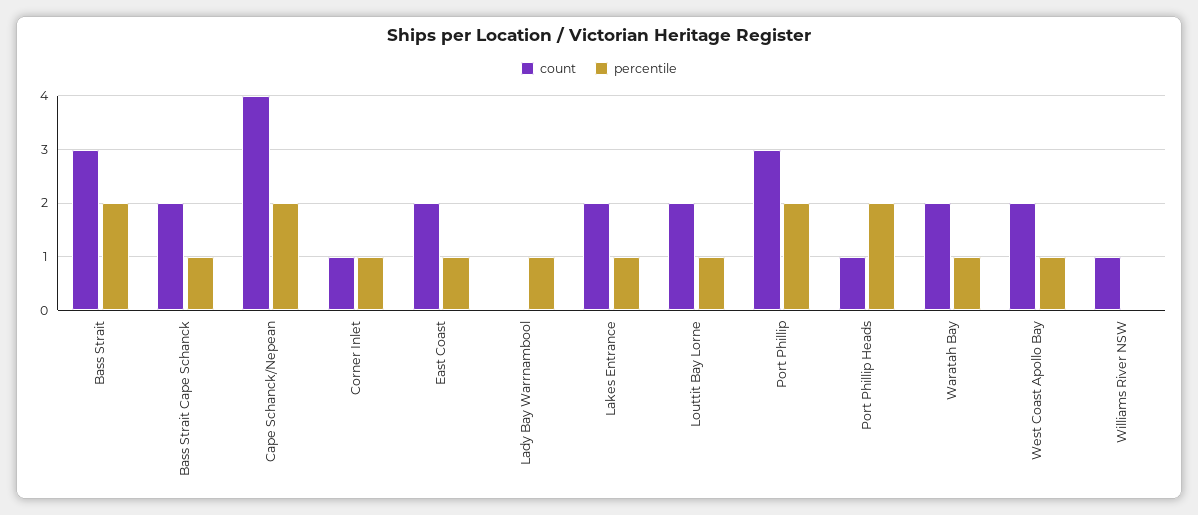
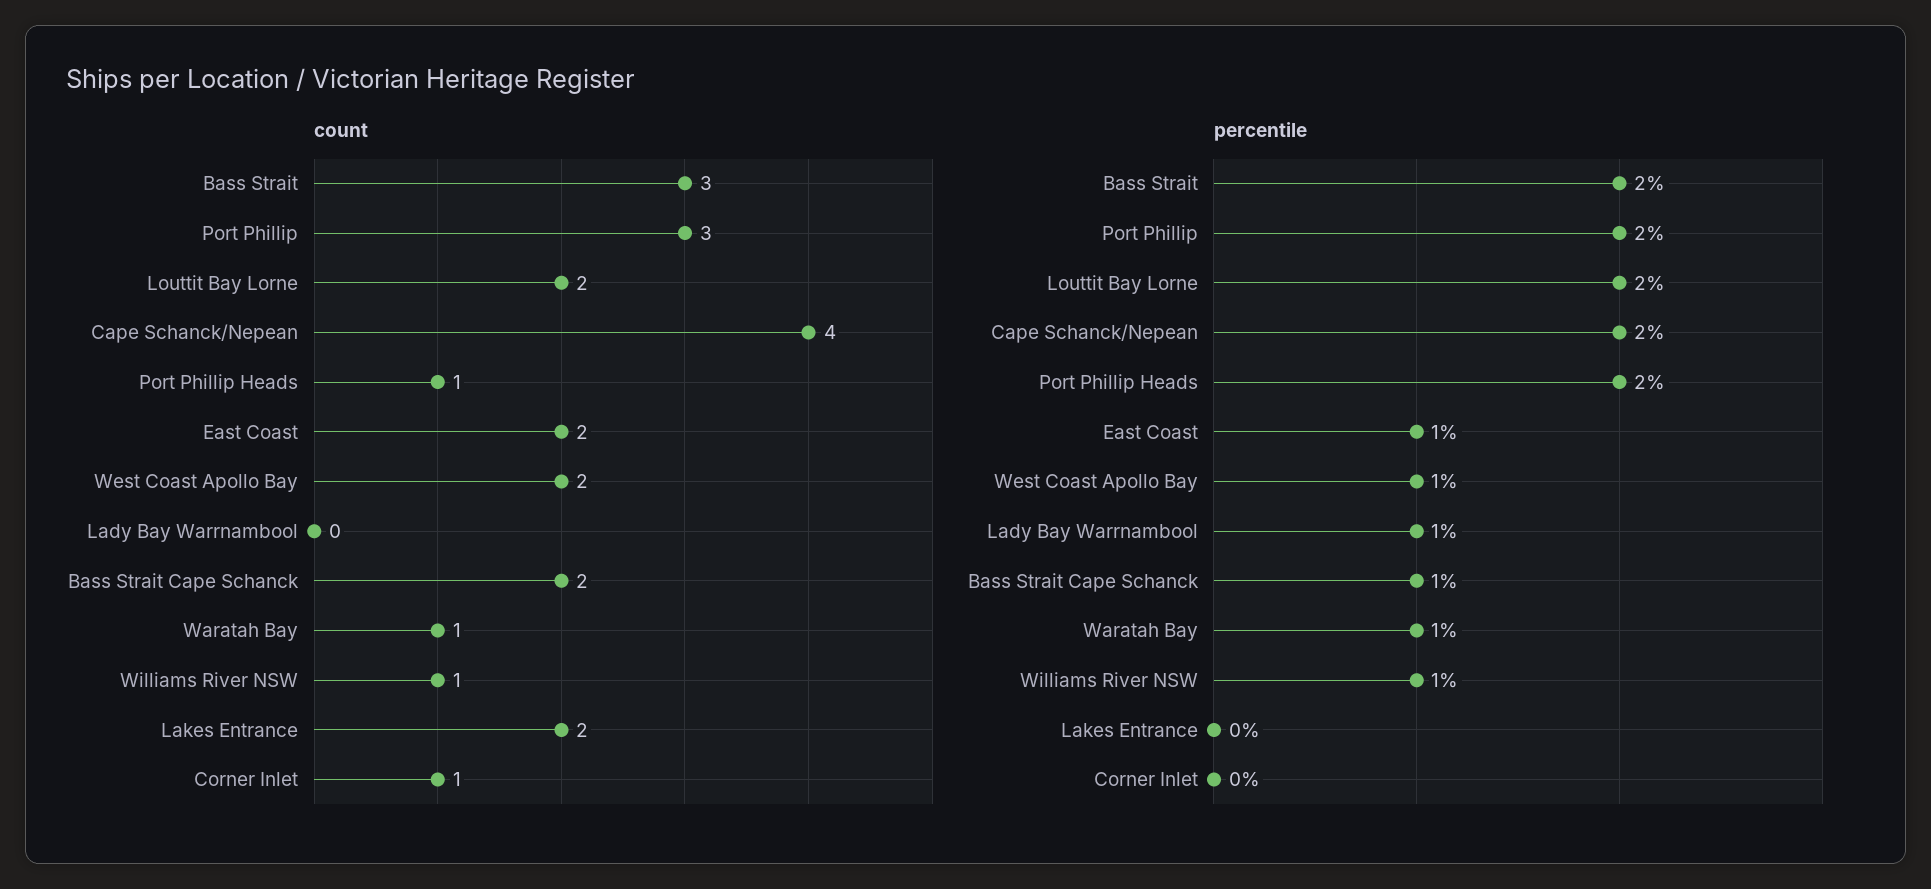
  {
    "count": {
      "Bass Strait": 3,
      "Bass Strait Cape Schanck": 2,
      "Cape Schanck/Nepean": 4,
      "Corner Inlet": 1,
      "East Coast": 2,
      "Lady Bay Warrnambool": 0,
      "Lakes Entrance": 2,
      "Louttit Bay Lorne": 2,
      "Port Phillip": 3,
      "Port Phillip Heads": 1,
-     "Waratah Bay": 2,
+     "Waratah Bay": 1,
      "West Coast Apollo Bay": 2,
      "Williams River NSW": 1
    },
    "percentile": {
      "Bass Strait": 2,
      "Bass Strait Cape Schanck": 1,
      "Cape Schanck/Nepean": 2,
-     "Corner Inlet": 1,
+     "Corner Inlet": 0,
      "East Coast": 1,
      "Lady Bay Warrnambool": 1,
-     "Lakes Entrance": 1,
+     "Lakes Entrance": 0,
-     "Louttit Bay Lorne": 1,
+     "Louttit Bay Lorne": 2,
      "Port Phillip": 2,
      "Port Phillip Heads": 2,
      "Waratah Bay": 1,
      "West Coast Apollo Bay": 1,
-     "Williams River NSW": 0
+     "Williams River NSW": 1
    }
  }

